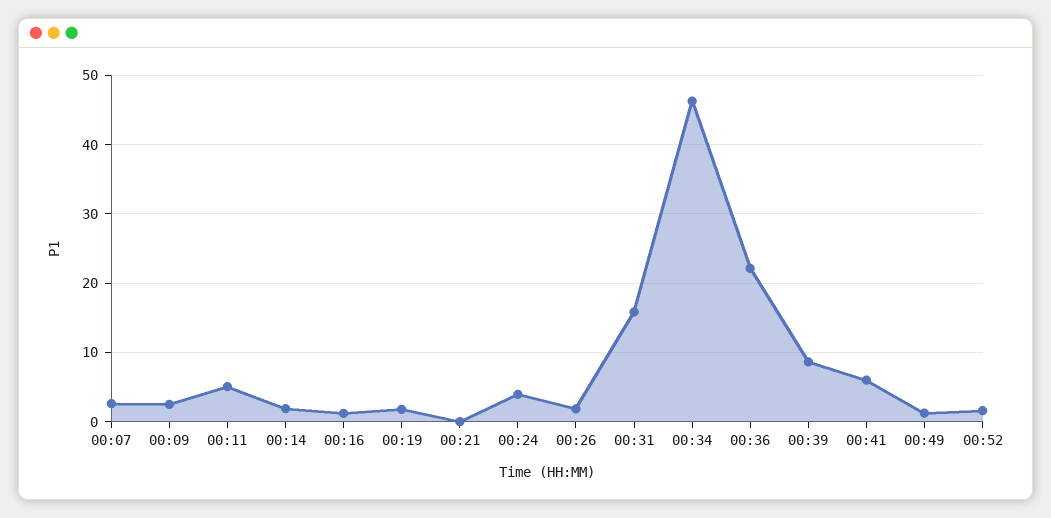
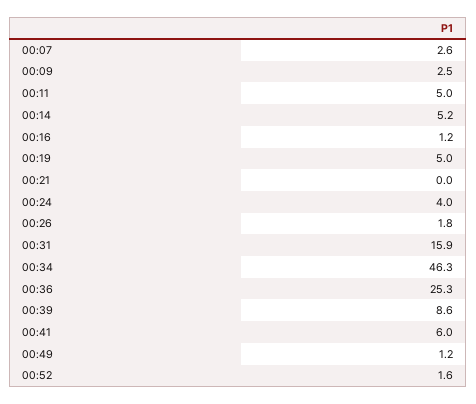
  {
    "00:07": 2.6,
    "00:09": 2.5,
    "00:11": 5,
-   "00:14": 2,
+   "00:14": 5.2,
    "00:16": 1.2,
-   "00:19": 2,
+   "00:19": 5,
    "00:21": 0,
    "00:24": 4,
    "00:26": 1.8,
    "00:31": 15.9,
    "00:34": 46.3,
-   "00:36": 22,
+   "00:36": 25.3,
    "00:39": 8.6,
    "00:41": 6,
    "00:49": 1.2,
    "00:52": 1.6
  }

